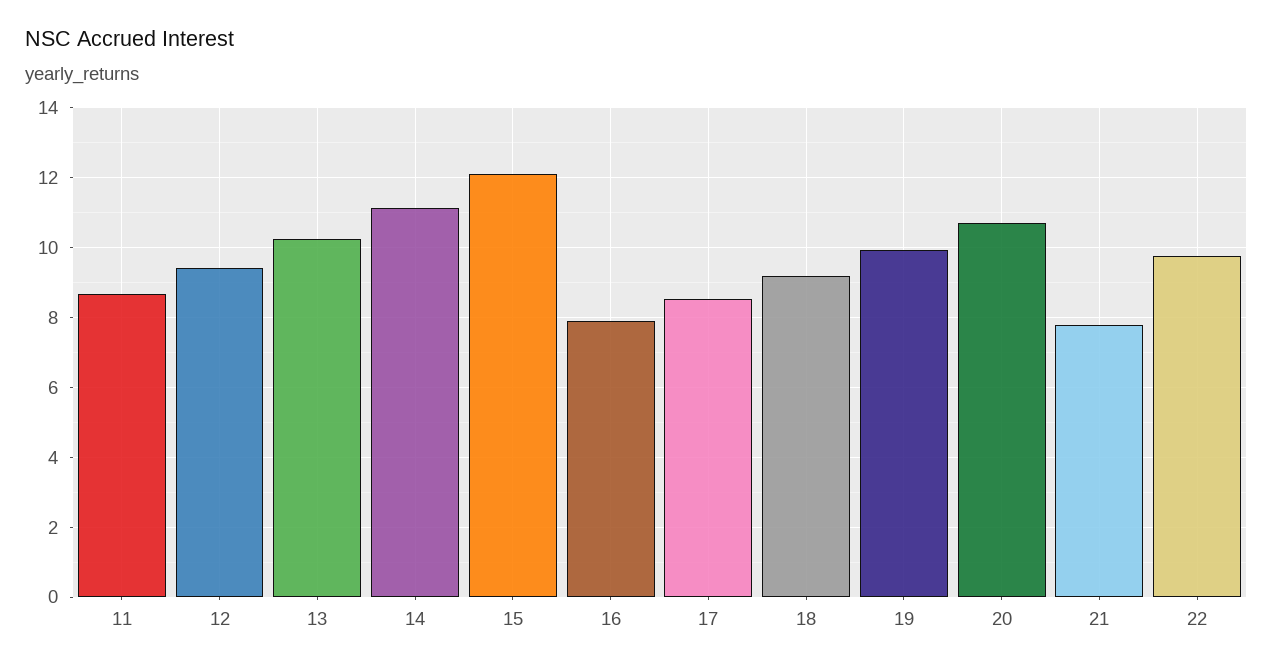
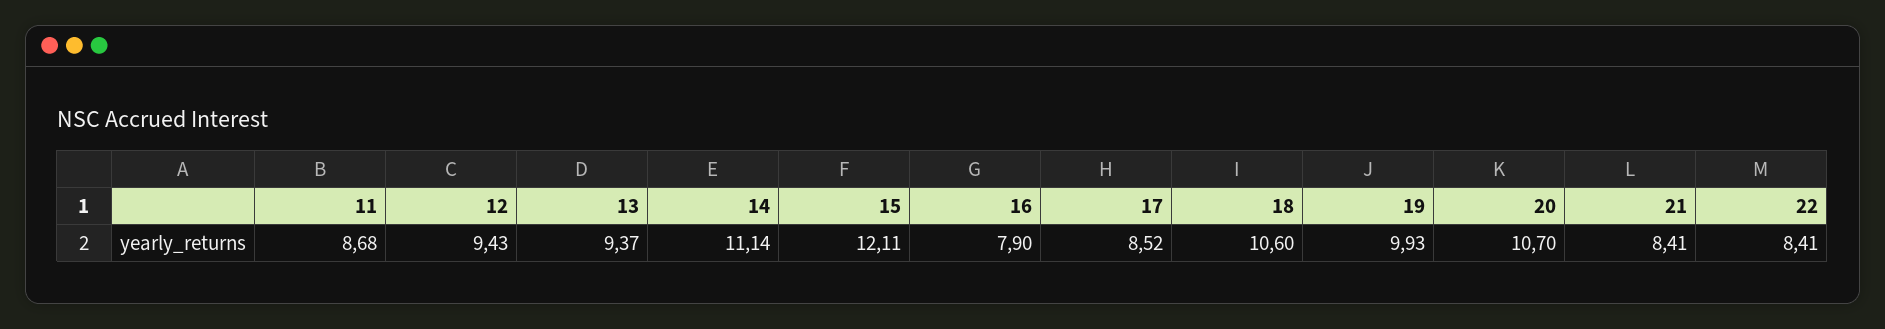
  {
    "11": 8.68,
    "12": 9.43,
-   "13": 10.2,
+   "13": 9.37,
    "14": 11.14,
    "15": 12.11,
    "16": 7.9,
    "17": 8.52,
-   "18": 9.2,
+   "18": 10.6,
    "19": 9.93,
    "20": 10.7,
-   "21": 7.8,
+   "21": 8.41,
-   "22": 9.8
+   "22": 8.41
  }

